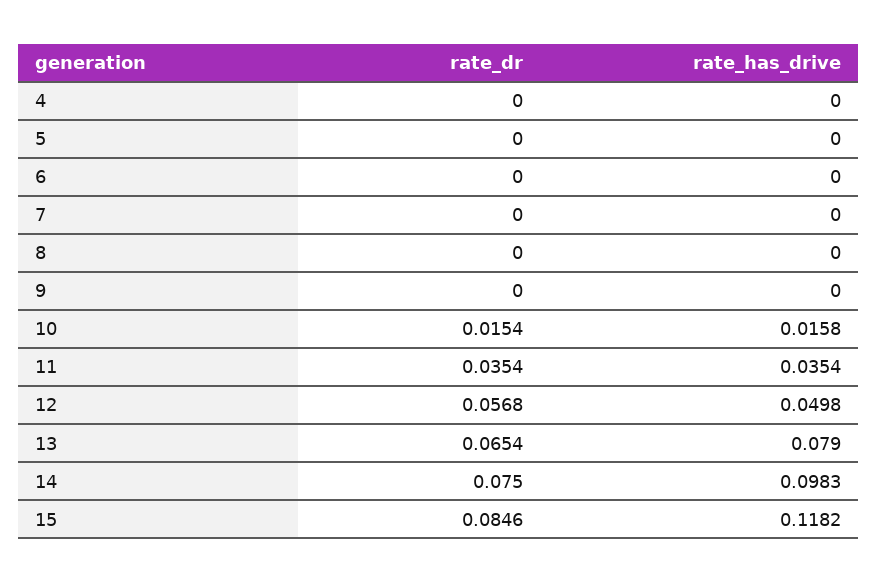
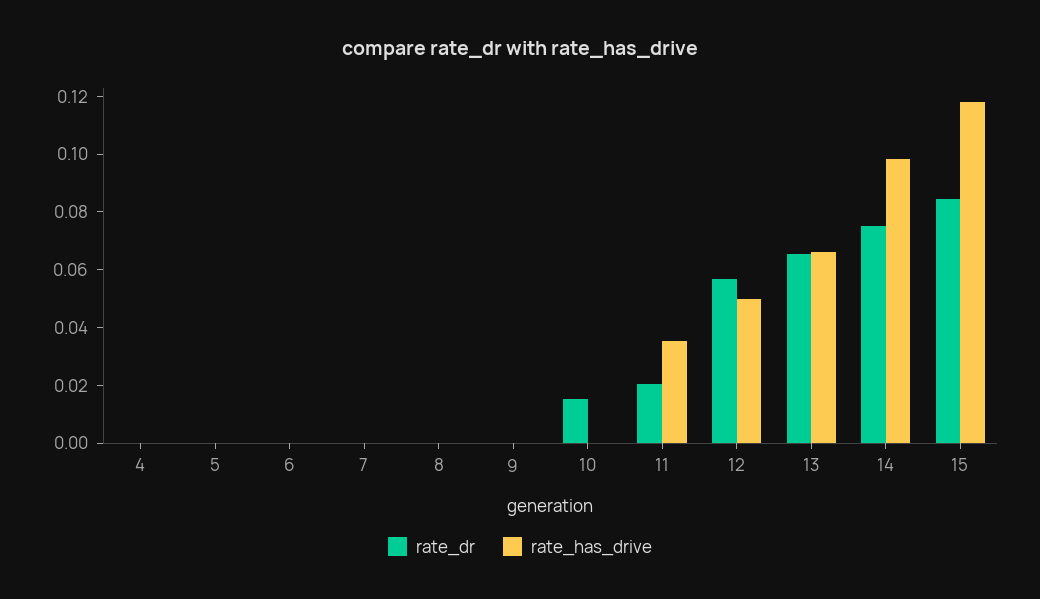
  {
    "rate_dr": {
      "4": 0,
      "5": 0,
      "6": 0,
      "7": 0,
      "8": 0,
      "9": 0,
      "10": 0.0154,
-     "11": 0.0354,
+     "11": 0.02,
      "12": 0.0568,
      "13": 0.0654,
      "14": 0.075,
      "15": 0.0846
    },
    "rate_has_drive": {
      "4": 0,
      "5": 0,
      "6": 0,
      "7": 0,
      "8": 0,
      "9": 0,
-     "10": 0.0158,
+     "10": 0,
      "11": 0.0354,
      "12": 0.0498,
-     "13": 0.079,
+     "13": 0.065,
      "14": 0.0983,
      "15": 0.1182
    }
  }

